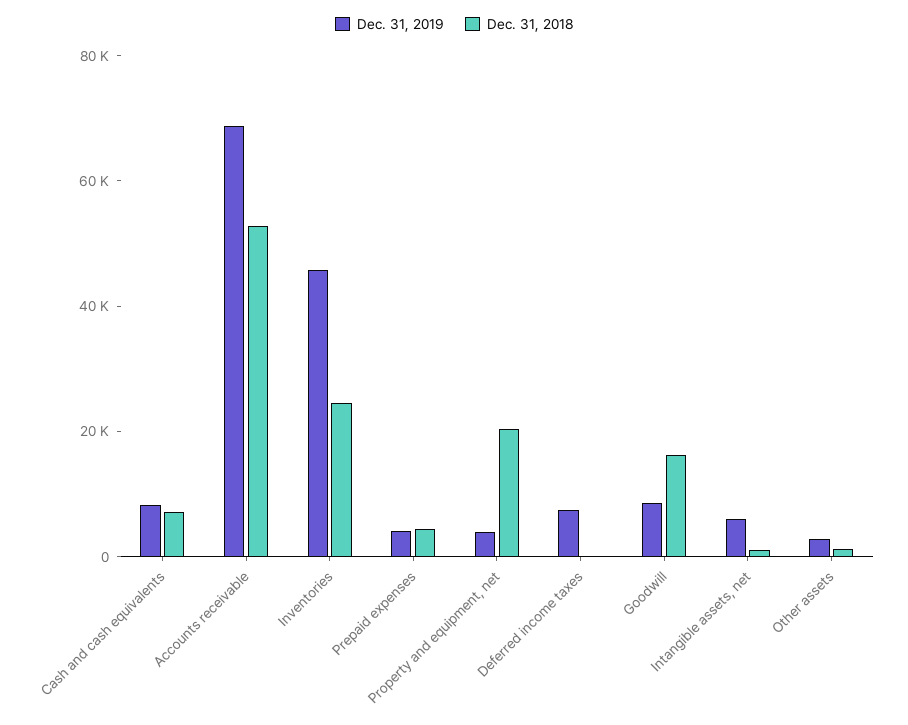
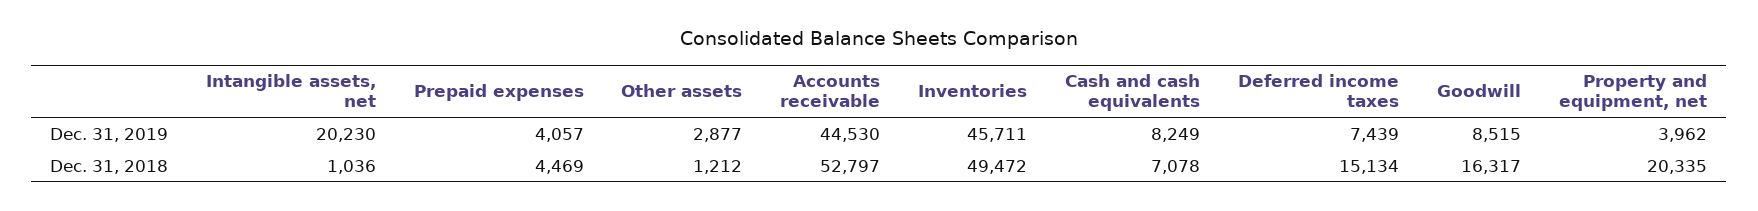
  {
    "Dec. 31, 2019": {
      "Cash and cash equivalents": 8249,
-     "Accounts receivable": 70000,
+     "Accounts receivable": 44530,
      "Inventories": 45711,
      "Prepaid expenses": 4057,
      "Property and equipment, net": 3962,
      "Deferred income taxes": 7439,
      "Goodwill": 8515,
-     "Intangible assets, net": 5000,
+     "Intangible assets, net": 20230,
      "Other assets": 2877
    },
    "Dec. 31, 2018": {
      "Cash and cash equivalents": 7078,
      "Accounts receivable": 52797,
-     "Inventories": 25000,
+     "Inventories": 49472,
      "Prepaid expenses": 4469,
      "Property and equipment, net": 20335,
-     "Deferred income taxes": 0,
+     "Deferred income taxes": 15134,
      "Goodwill": 16317,
      "Intangible assets, net": 1036,
      "Other assets": 1212
    }
  }

